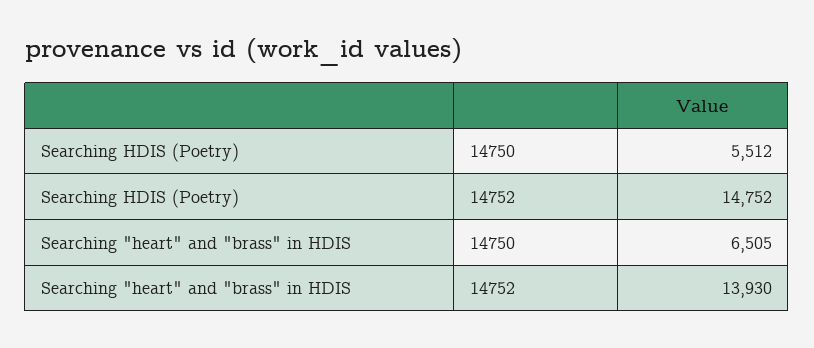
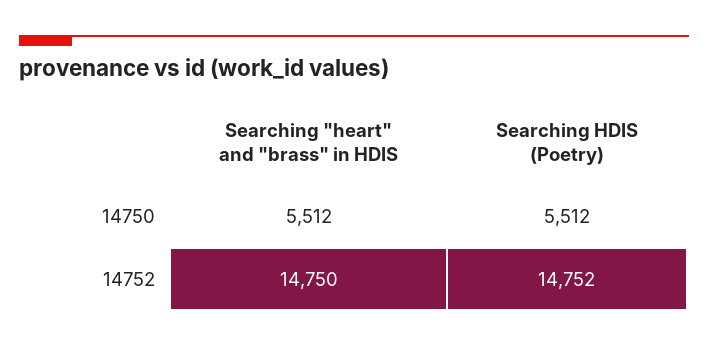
  {
    "Searching HDIS (Poetry)": {
      "14750": 5512,
      "14752": 14752
    },
    "Searching \"heart\" and \"brass\" in HDIS": {
-     "14750": 6505,
+     "14750": 5512,
-     "14752": 13930
+     "14752": 14750
    }
  }

